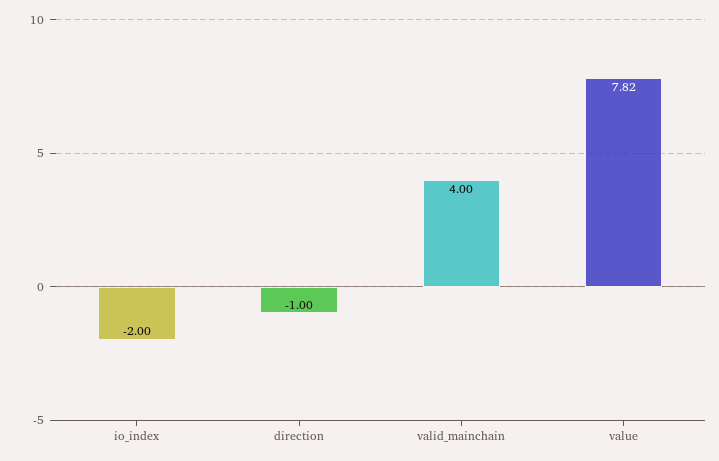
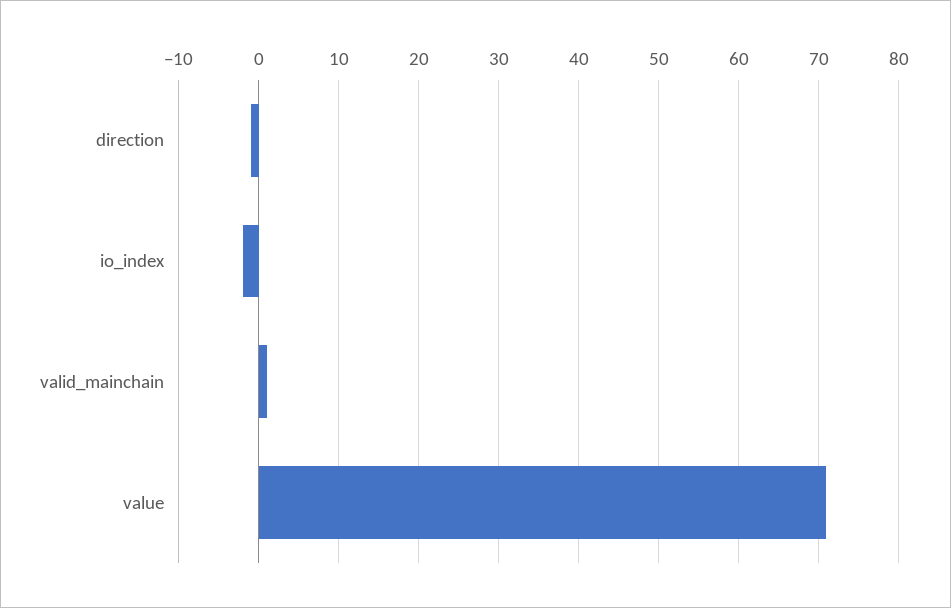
  {
    "io_index": -2,
    "direction": -1,
-   "valid_mainchain": 4,
+   "valid_mainchain": 1,
-   "value": 7.82
+   "value": 71
  }

